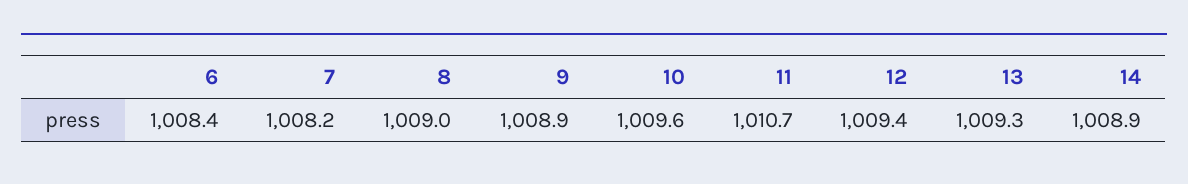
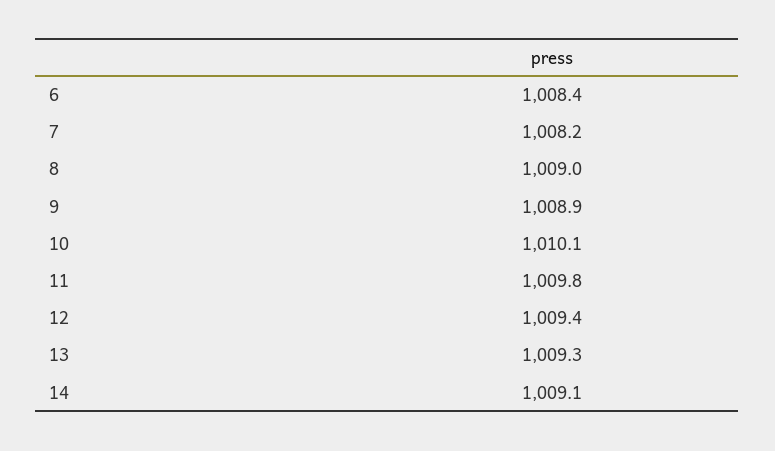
  {
    "6": 1008.4,
    "7": 1008.2,
    "8": 1009,
    "9": 1008.9,
-   "10": 1009.6,
+   "10": 1010.1,
-   "11": 1010.7,
+   "11": 1009.8,
    "12": 1009.4,
    "13": 1009.3,
-   "14": 1008.9
+   "14": 1009.1
  }

